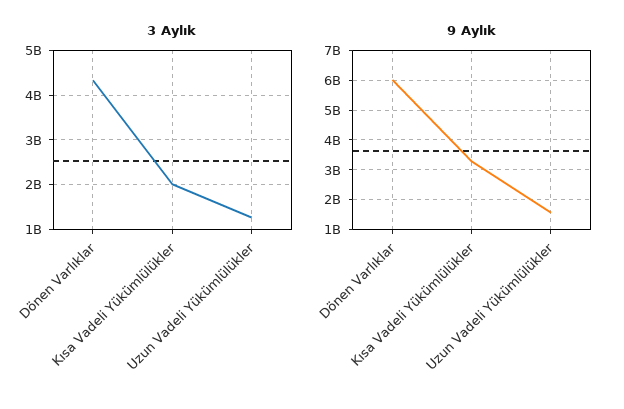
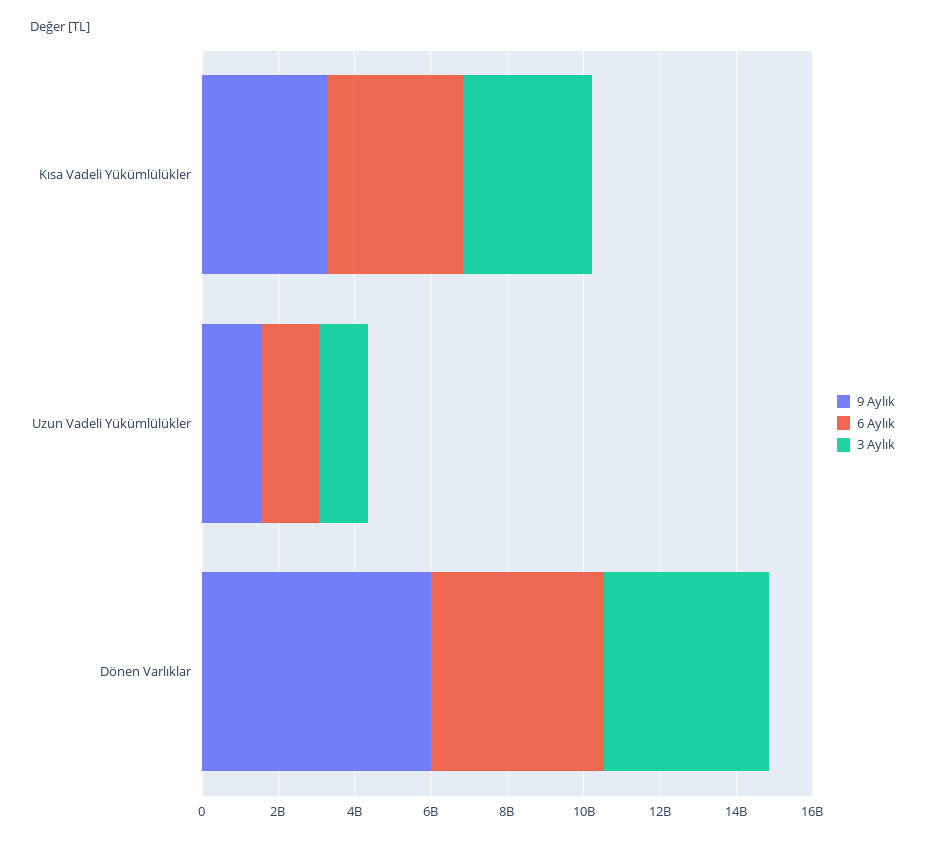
  {
    "3 Aylık": {
      "Dönen Varlıklar": 4400000000,
-     "Kısa Vadeli Yükümlülükler": 2000000000,
+     "Kısa Vadeli Yükümlülükler": 3500000000,
      "Uzun Vadeli Yükümlülükler": 1200000000
    },
    "9 Aylık": {
      "Dönen Varlıklar": 6000000000,
      "Kısa Vadeli Yükümlülükler": 3250000000,
      "Uzun Vadeli Yükümlülükler": 1500000000
-   }
+   },
+   "6 Aylık": {
+     "Kısa Vadeli Yükümlülükler": 3500000000,
+     "Uzun Vadeli Yükümlülükler": 1500000000,
+     "Dönen Varlıklar": 4500000000
+   }
  }

